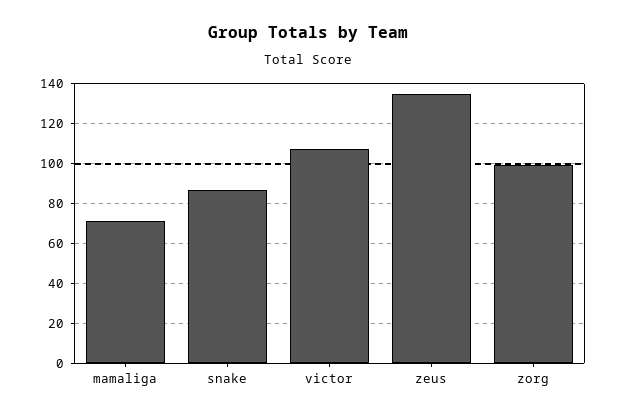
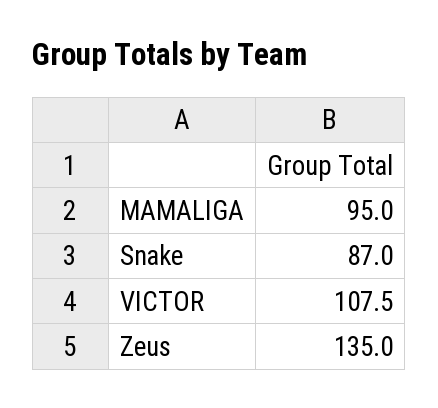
  {
-   "mamaliga": 70,
+   "mamaliga": 95,
    "snake": 87,
    "victor": 107.5,
-   "zeus": 135,
+   "zeus": 135
-   "zorg": 100
  }

